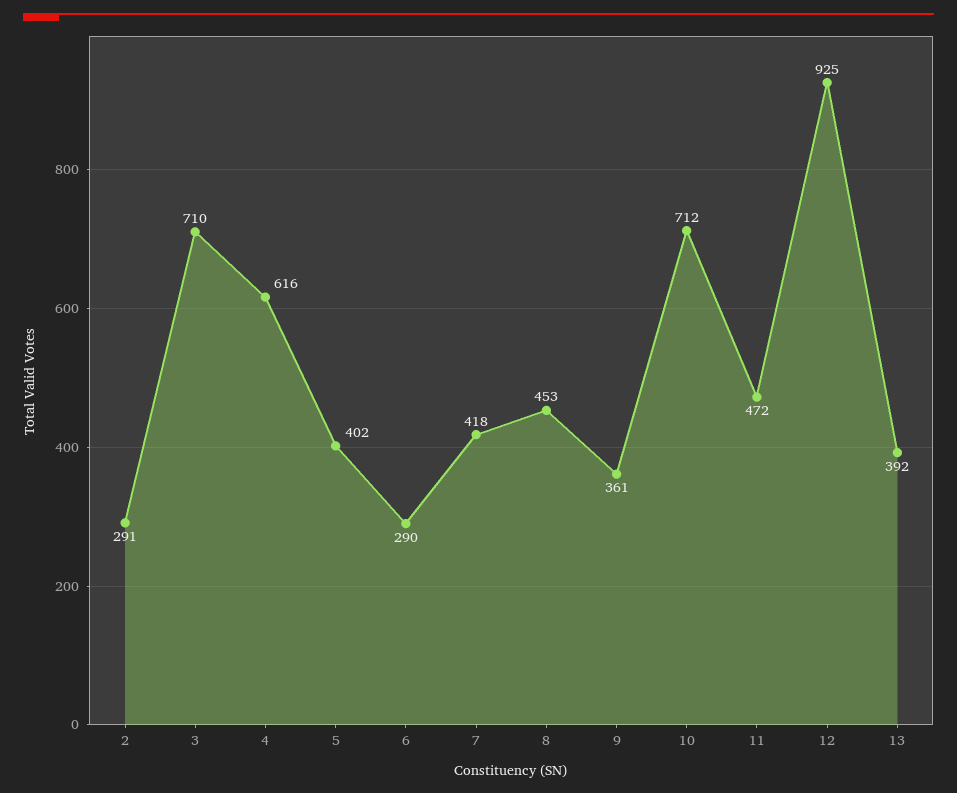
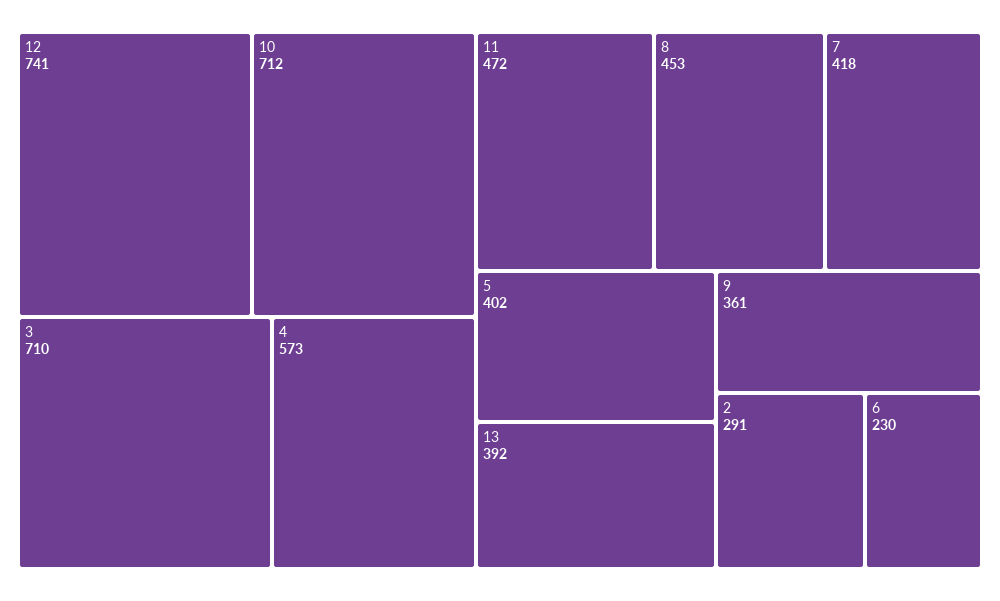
  {
    "2": 291,
    "3": 710,
-   "4": 616,
+   "4": 573,
    "5": 402,
-   "6": 290,
+   "6": 230,
    "7": 418,
    "8": 453,
    "9": 361,
    "10": 712,
    "11": 472,
-   "12": 925,
+   "12": 741,
    "13": 392
  }

